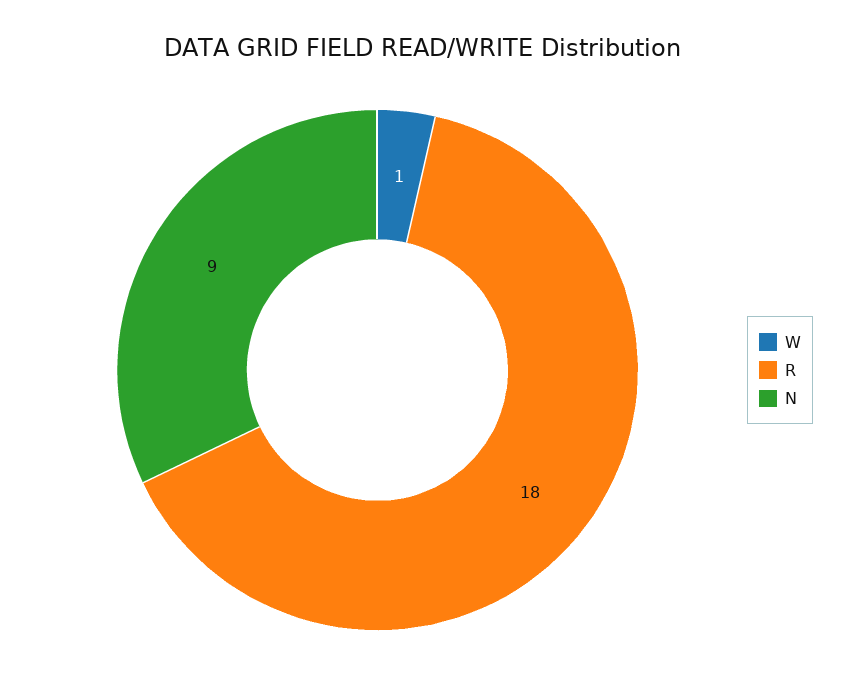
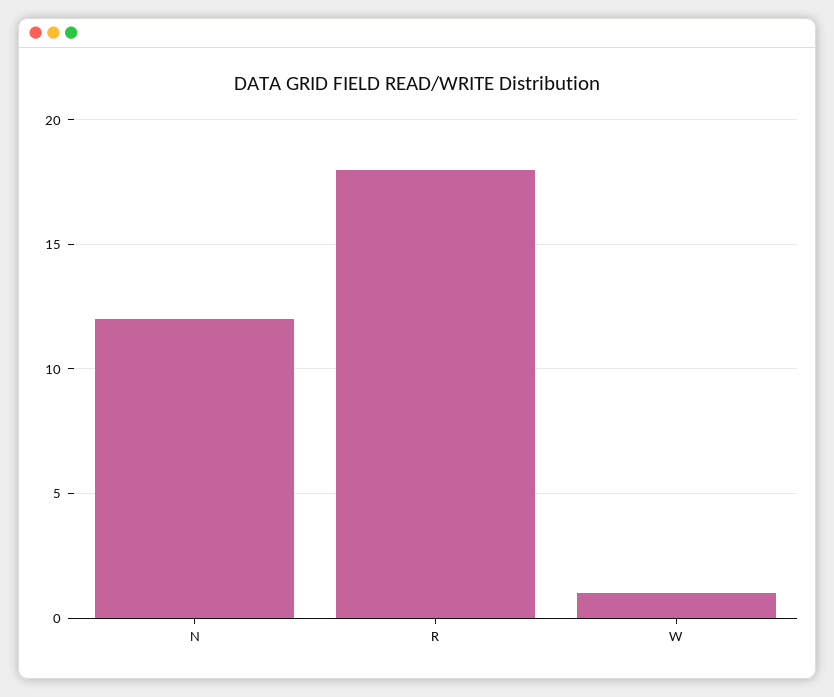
  {
    "W": 1,
    "R": 18,
-   "N": 9
+   "N": 12
  }

